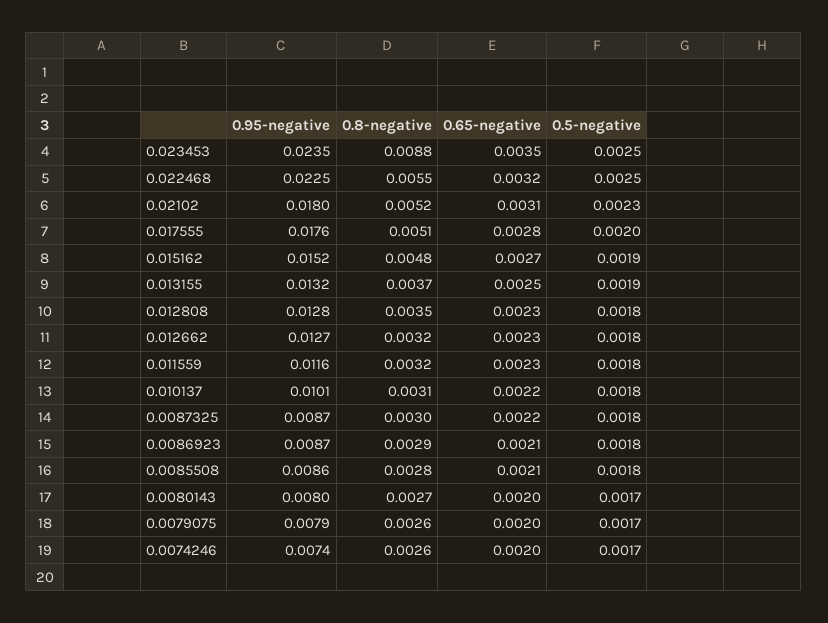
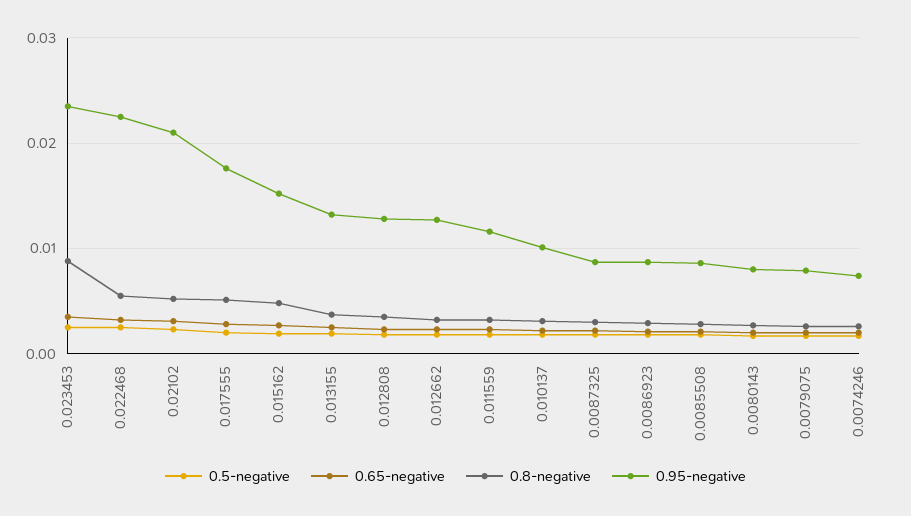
  {
    "0.95-negative": {
      "0.023453": 0.0235,
      "0.022468": 0.0225,
-     "0.02102": 0.018,
+     "0.02102": 0.021,
      "0.017555": 0.0176,
      "0.015162": 0.0152,
      "0.013155": 0.0132,
      "0.012808": 0.0128,
      "0.012662": 0.0127,
      "0.011559": 0.0116,
      "0.010137": 0.0101,
      "0.0087325": 0.0087,
      "0.0086923": 0.0087,
      "0.0085508": 0.0086,
      "0.0080143": 0.008,
      "0.0079075": 0.0079,
      "0.0074246": 0.0074
    },
    "0.8-negative": {
      "0.023453": 0.0088,
      "0.022468": 0.0055,
      "0.02102": 0.0052,
      "0.017555": 0.0051,
      "0.015162": 0.0048,
      "0.013155": 0.0037,
      "0.012808": 0.0035,
      "0.012662": 0.0032,
      "0.011559": 0.0032,
      "0.010137": 0.0031,
      "0.0087325": 0.003,
      "0.0086923": 0.0029,
      "0.0085508": 0.0028,
      "0.0080143": 0.0027,
      "0.0079075": 0.0026,
      "0.0074246": 0.0026
    },
    "0.65-negative": {
      "0.023453": 0.0035,
      "0.022468": 0.0032,
      "0.02102": 0.0031,
      "0.017555": 0.0028,
      "0.015162": 0.0027,
      "0.013155": 0.0025,
      "0.012808": 0.0023,
      "0.012662": 0.0023,
      "0.011559": 0.0023,
      "0.010137": 0.0022,
      "0.0087325": 0.0022,
      "0.0086923": 0.0021,
      "0.0085508": 0.0021,
      "0.0080143": 0.002,
      "0.0079075": 0.002,
      "0.0074246": 0.002
    },
    "0.5-negative": {
      "0.023453": 0.0025,
      "0.022468": 0.0025,
      "0.02102": 0.0023,
      "0.017555": 0.002,
      "0.015162": 0.0019,
      "0.013155": 0.0019,
      "0.012808": 0.0018,
      "0.012662": 0.0018,
      "0.011559": 0.0018,
      "0.010137": 0.0018,
      "0.0087325": 0.0018,
      "0.0086923": 0.0018,
      "0.0085508": 0.0018,
      "0.0080143": 0.0017,
      "0.0079075": 0.0017,
      "0.0074246": 0.0017
    }
  }

